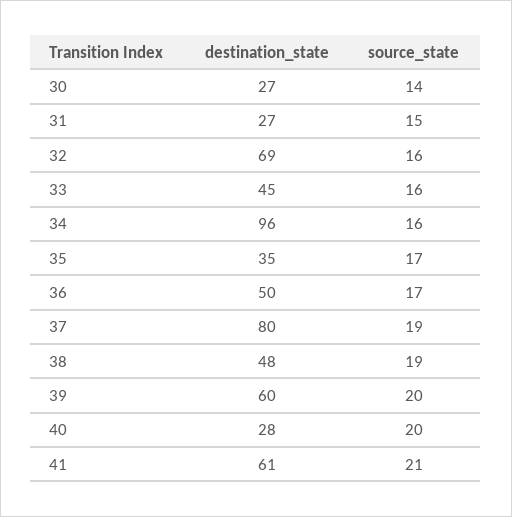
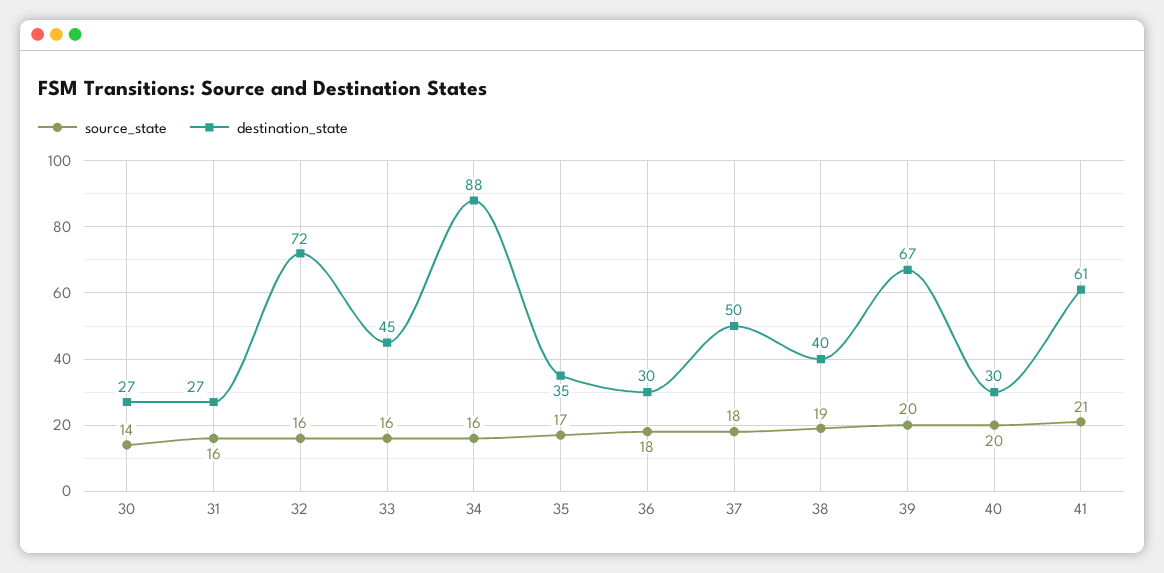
  {
    "destination_state": {
      "30": 27,
      "31": 27,
-     "32": 69,
+     "32": 72,
      "33": 45,
-     "34": 96,
+     "34": 88,
      "35": 35,
-     "36": 50,
+     "36": 30,
-     "37": 80,
+     "37": 50,
-     "38": 48,
+     "38": 40,
-     "39": 60,
+     "39": 67,
-     "40": 28,
+     "40": 30,
      "41": 61
    },
    "source_state": {
      "30": 14,
-     "31": 15,
+     "31": 16,
      "32": 16,
      "33": 16,
      "34": 16,
      "35": 17,
-     "36": 17,
+     "36": 18,
-     "37": 19,
+     "37": 18,
      "38": 19,
      "39": 20,
      "40": 20,
      "41": 21
    }
  }

